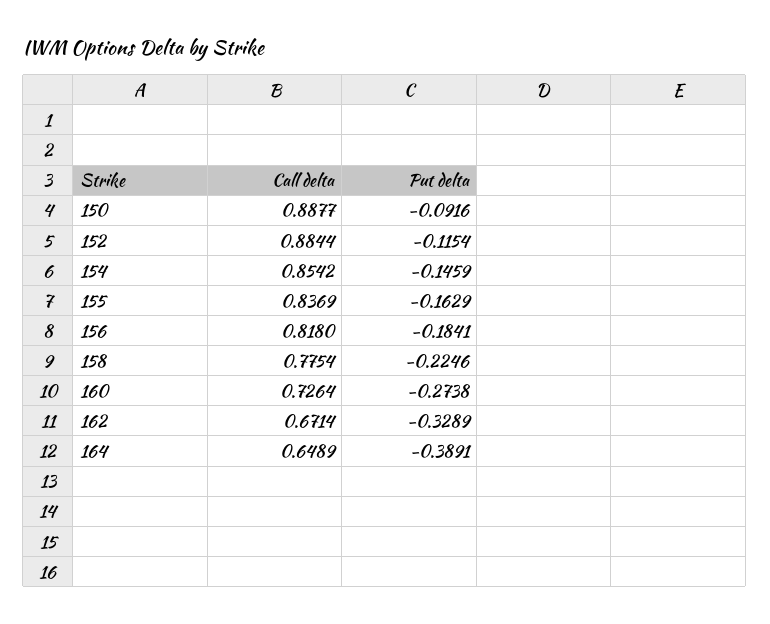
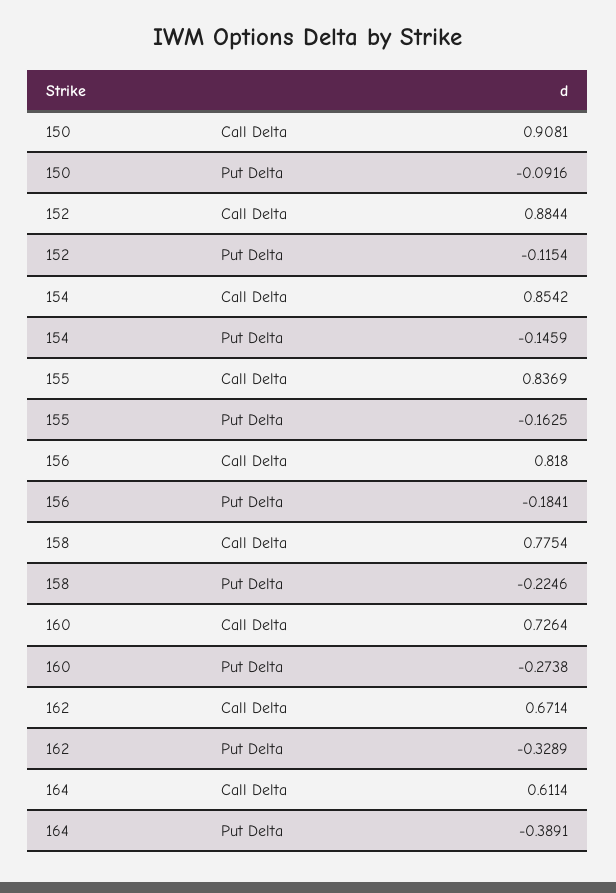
  {
    "Call delta": {
-     "150": 0.8877,
+     "150": 0.9081,
      "152": 0.8844,
      "154": 0.8542,
      "155": 0.8369,
      "156": 0.818,
      "158": 0.7754,
      "160": 0.7264,
      "162": 0.6714,
-     "164": 0.6489
+     "164": 0.6114
    },
    "Put delta": {
      "150": -0.0916,
      "152": -0.1154,
      "154": -0.1459,
-     "155": -0.1629,
+     "155": -0.1625,
      "156": -0.1841,
      "158": -0.2246,
      "160": -0.2738,
      "162": -0.3289,
      "164": -0.3891
    }
  }

